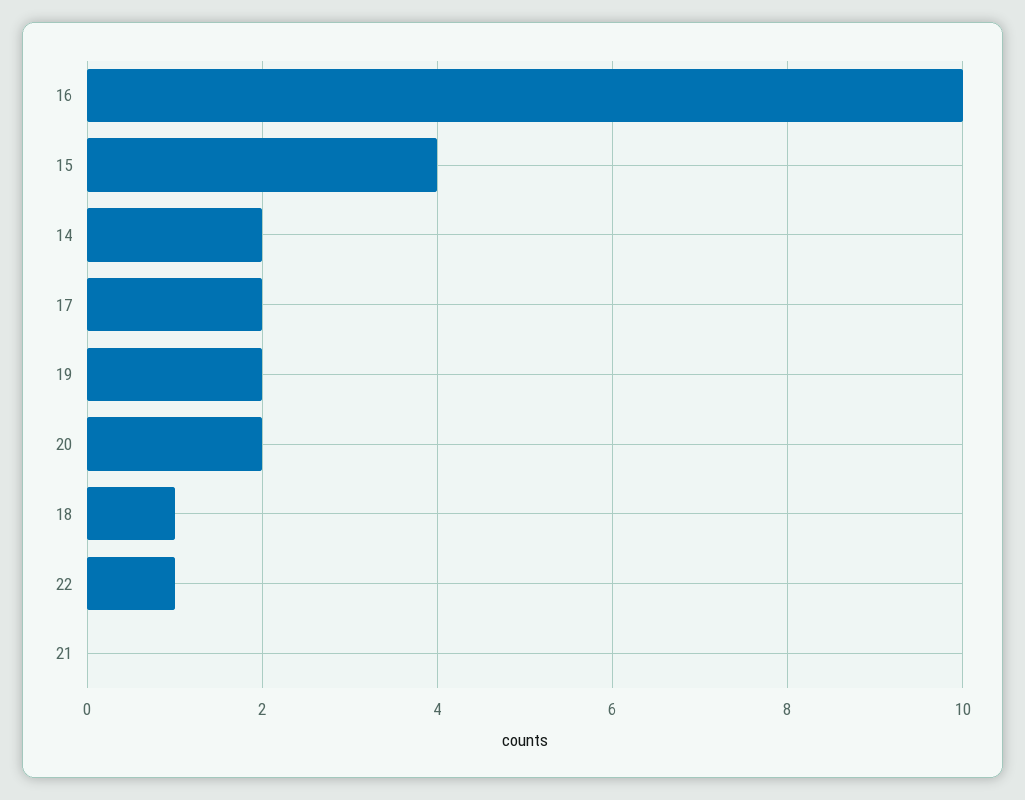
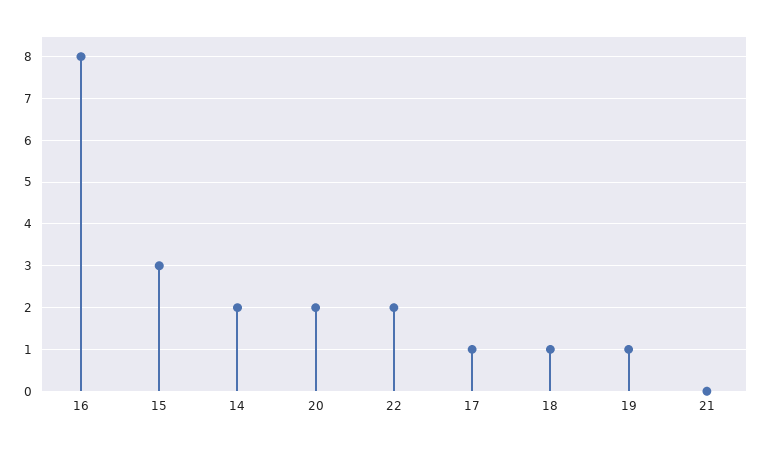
  {
-   "16": 10,
+   "16": 8,
-   "15": 4,
+   "15": 3,
    "14": 2,
-   "17": 2,
+   "17": 1,
-   "19": 2,
+   "19": 1,
    "20": 2,
    "18": 1,
-   "22": 1,
+   "22": 2,
    "21": 0
  }

